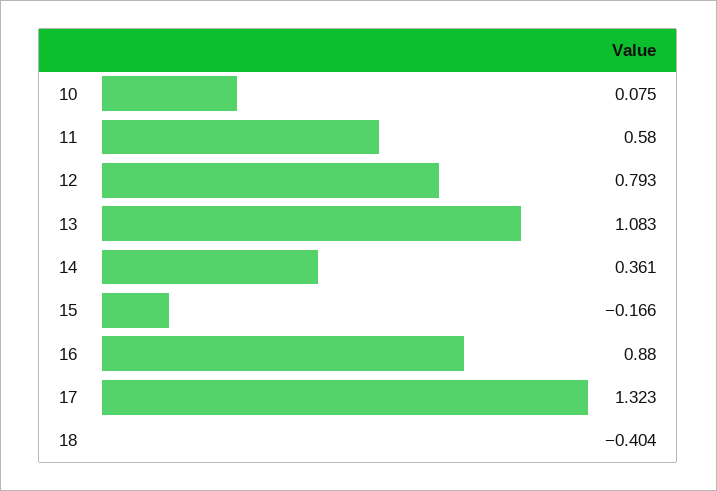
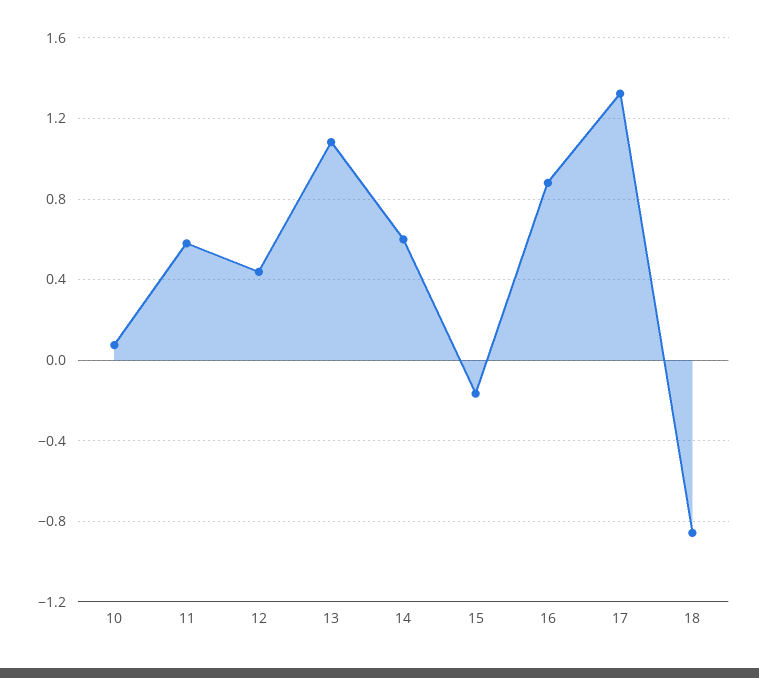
  {
    "10": 0.075,
    "11": 0.58,
-   "12": 0.793,
+   "12": 0.45,
    "13": 1.083,
-   "14": 0.361,
+   "14": 0.6,
    "15": -0.166,
    "16": 0.88,
    "17": 1.323,
-   "18": -0.404
+   "18": -0.85
  }

